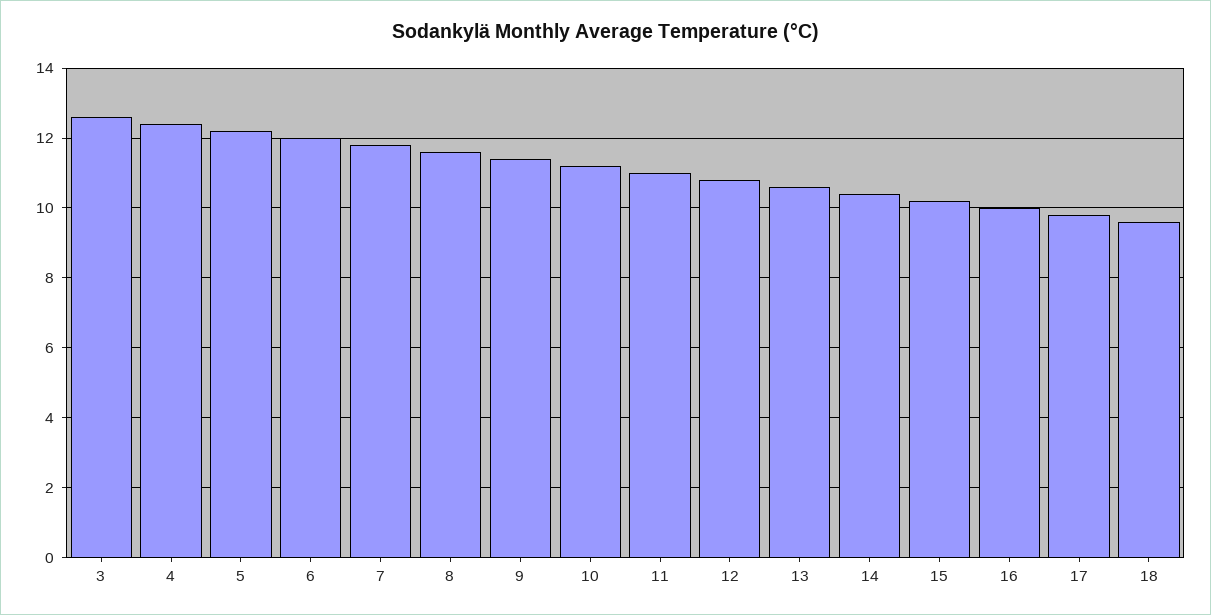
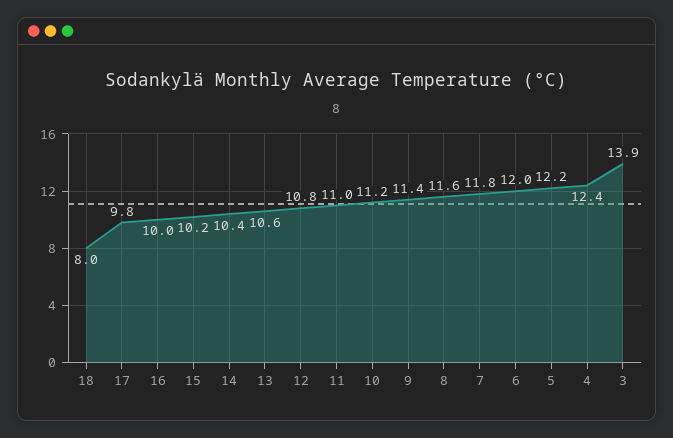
  {
-   "3": 12.5,
+   "3": 13.9,
    "4": 12.4,
    "5": 12.2,
    "6": 12,
    "7": 11.8,
    "8": 11.6,
    "9": 11.4,
    "10": 11.2,
    "11": 11,
    "12": 10.8,
    "13": 10.6,
    "14": 10.4,
    "15": 10.2,
    "16": 10,
    "17": 9.8,
-   "18": 9.5
+   "18": 8
  }

